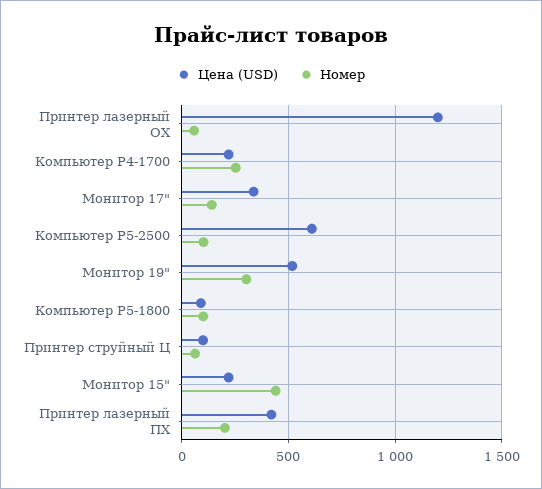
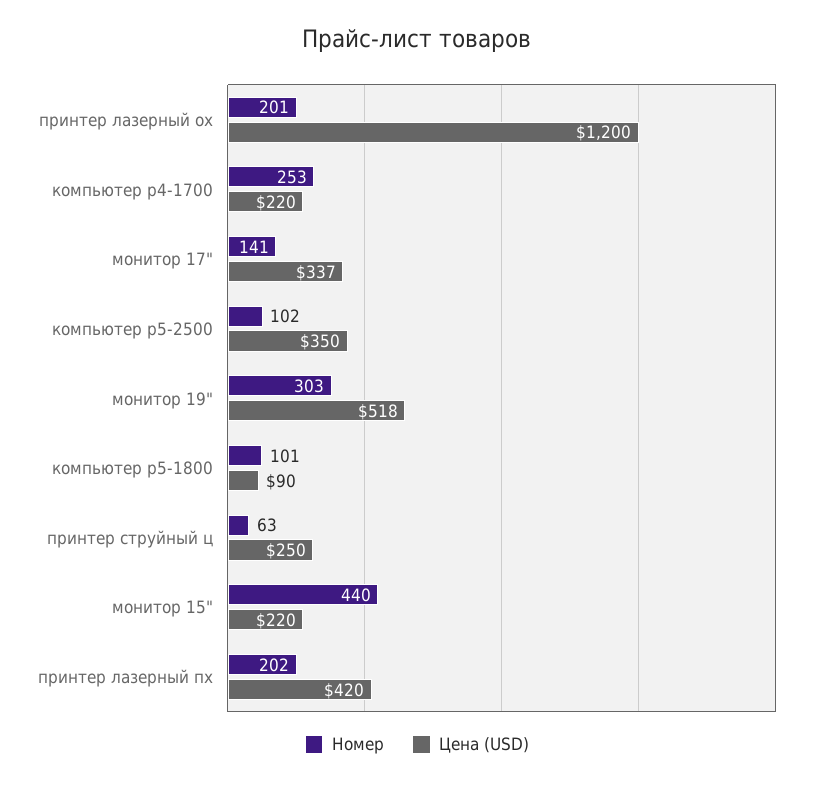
  {
    "Цена (USD)": {
      "Принтер лазерный ОХ": 1200,
      "Компьютер Р4-1700": 220,
      "Монитор 17\"": 337,
-     "Компьютер Р5-2500": 600,
+     "Компьютер Р5-2500": 350,
      "Монитор 19\"": 518,
      "Компьютер Р5-1800": 90,
-     "Принтер струйный Ц": 100,
+     "Принтер струйный Ц": 250,
      "Монитор 15\"": 220,
      "Принтер лазерный ПХ": 420
    },
    "Номер": {
-     "Принтер лазерный ОХ": 50,
+     "Принтер лазерный ОХ": 201,
      "Компьютер Р4-1700": 253,
      "Монитор 17\"": 141,
      "Компьютер Р5-2500": 102,
      "Монитор 19\"": 303,
      "Компьютер Р5-1800": 101,
      "Принтер струйный Ц": 63,
      "Монитор 15\"": 440,
      "Принтер лазерный ПХ": 202
    }
  }

